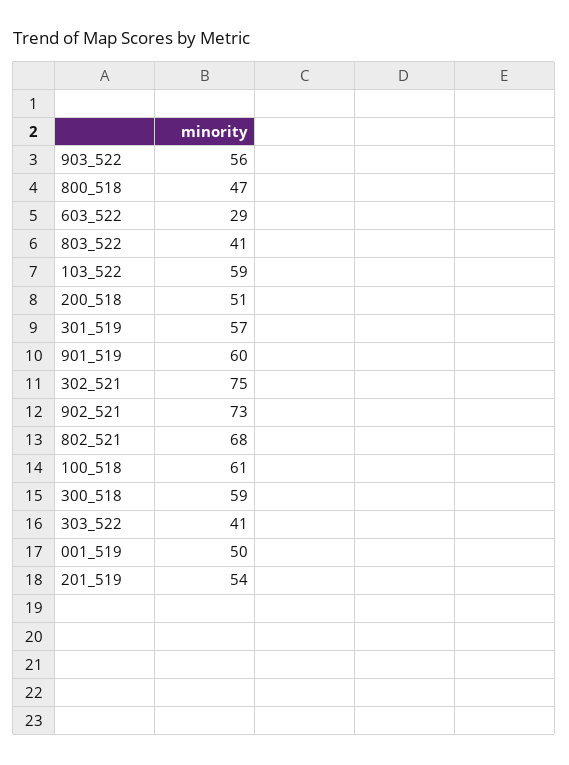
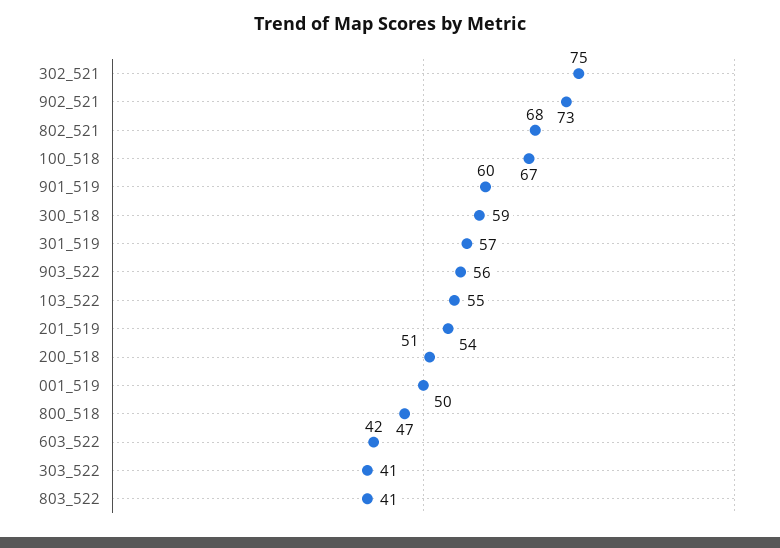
  {
    "903_522": 56,
    "800_518": 47,
-   "603_522": 29,
+   "603_522": 42,
    "803_522": 41,
-   "103_522": 59,
+   "103_522": 55,
    "200_518": 51,
    "301_519": 57,
    "901_519": 60,
    "302_521": 75,
    "902_521": 73,
    "802_521": 68,
-   "100_518": 61,
+   "100_518": 67,
    "300_518": 59,
    "303_522": 41,
    "001_519": 50,
    "201_519": 54
  }

